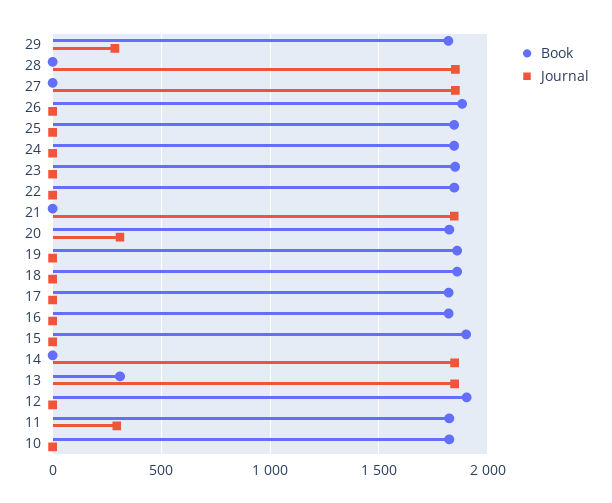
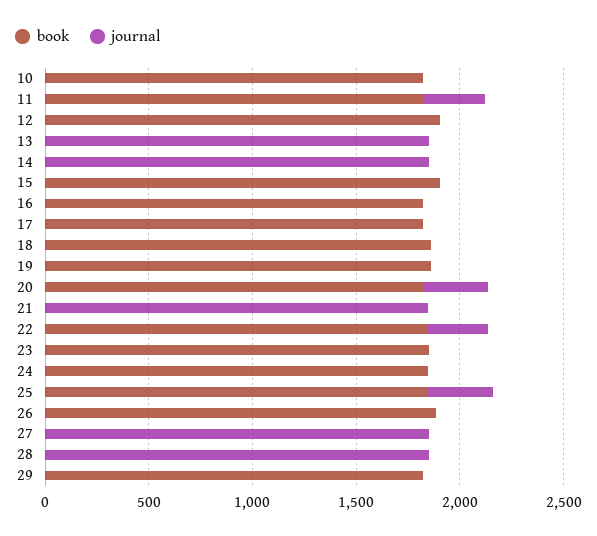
  {
    "Book": {
      "29": 1800,
      "28": 0,
      "27": 0,
      "26": 1900,
      "25": 1850,
      "24": 1850,
      "23": 1850,
      "22": 1850,
      "21": 0,
      "20": 1800,
      "19": 1850,
      "18": 1850,
      "17": 1800,
      "16": 1800,
      "15": 1900,
      "14": 0,
-     "13": 300,
+     "13": 0,
      "12": 1900,
      "11": 1800,
      "10": 1800
    },
    "Journal": {
-     "29": 300,
+     "29": 0,
      "28": 1850,
      "27": 1850,
      "26": 0,
-     "25": 0,
+     "25": 300,
      "24": 0,
      "23": 0,
-     "22": 0,
+     "22": 300,
      "21": 1850,
      "20": 300,
      "19": 0,
      "18": 0,
      "17": 0,
      "16": 0,
      "15": 0,
      "14": 1850,
      "13": 1850,
      "12": 0,
      "11": 300,
      "10": 0
    }
  }

